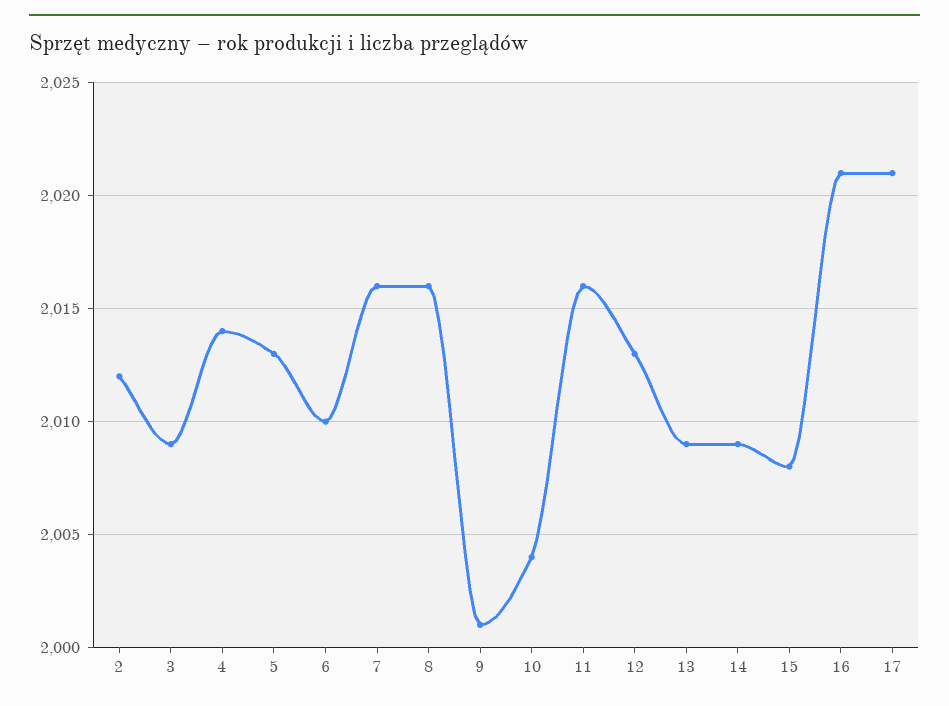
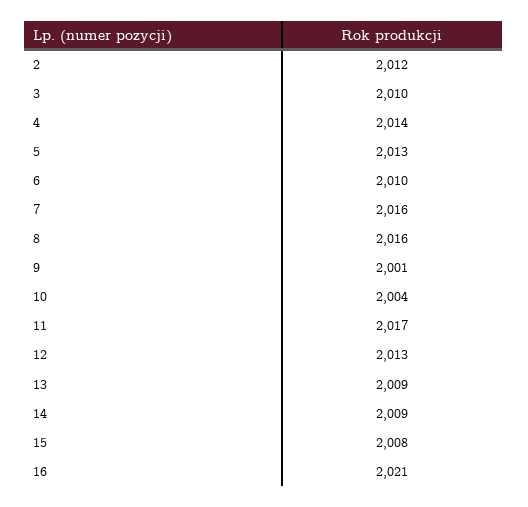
  {
    "2": 2012,
-   "3": 2009,
+   "3": 2010,
    "4": 2014,
    "5": 2013,
    "6": 2010,
    "7": 2016,
    "8": 2016,
    "9": 2001,
    "10": 2004,
-   "11": 2016,
+   "11": 2017,
    "12": 2013,
    "13": 2009,
    "14": 2009,
    "15": 2008,
-   "16": 2021,
+   "16": 2021
-   "17": 2021
  }

